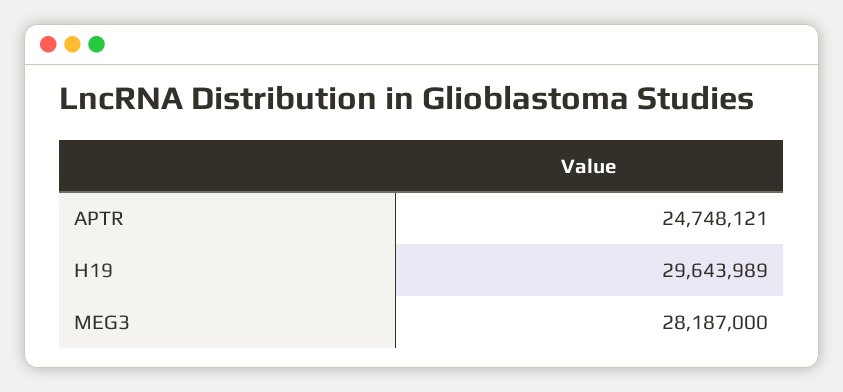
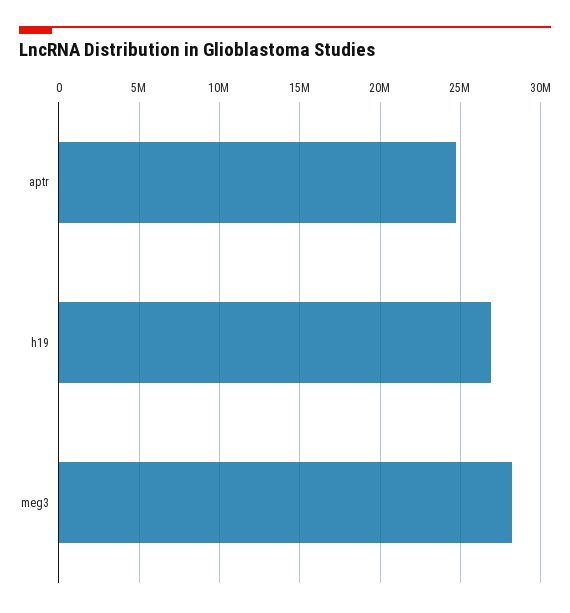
  {
    "APTR": 24748121,
-   "H19": 29643989,
+   "H19": 27000000,
    "MEG3": 28187000
  }

